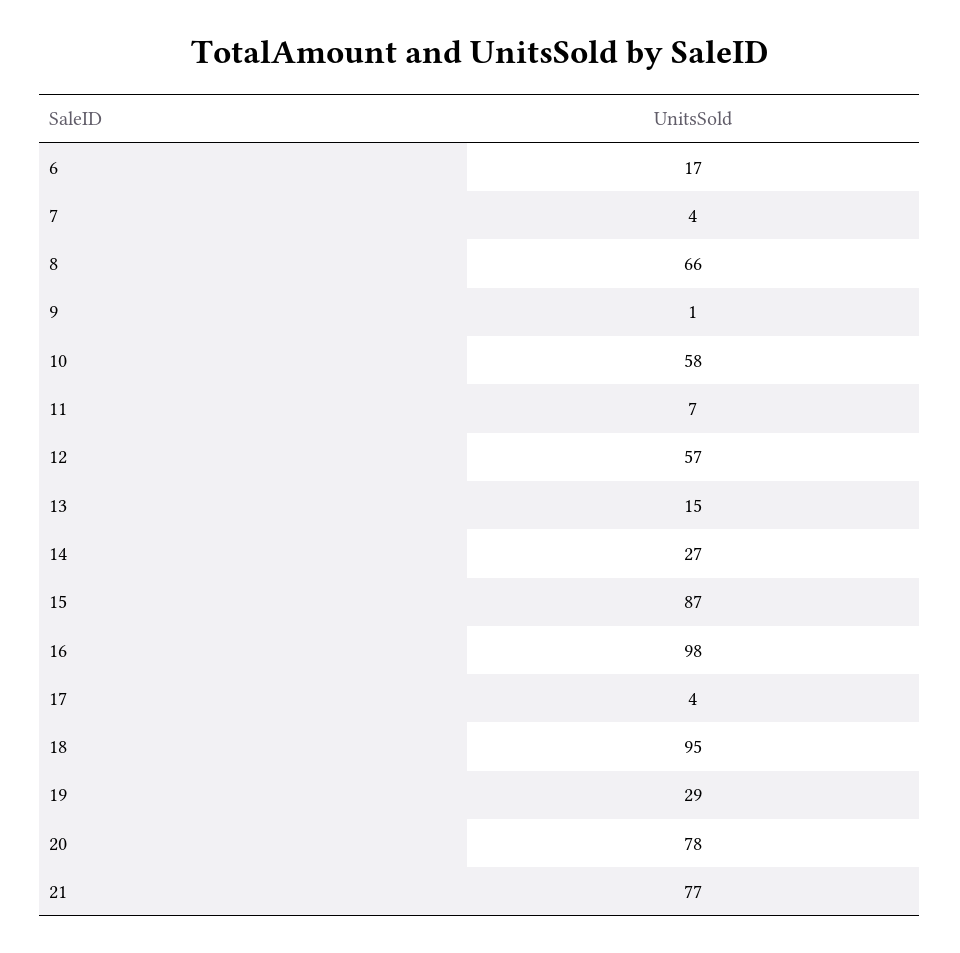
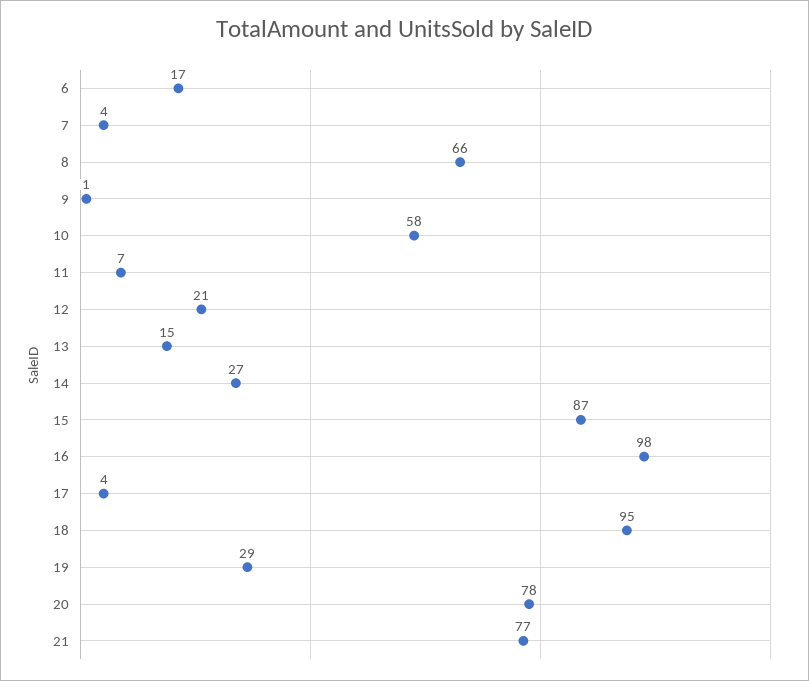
  {
    "6": 17,
    "7": 4,
    "8": 66,
    "9": 1,
    "10": 58,
    "11": 7,
-   "12": 57,
+   "12": 21,
    "13": 15,
    "14": 27,
    "15": 87,
    "16": 98,
    "17": 4,
    "18": 95,
    "19": 29,
    "20": 78,
    "21": 77
  }

